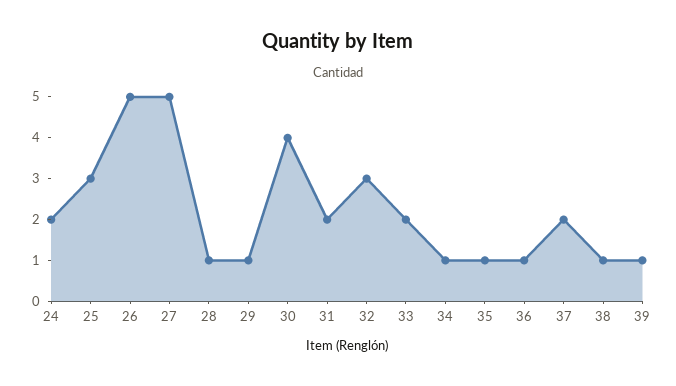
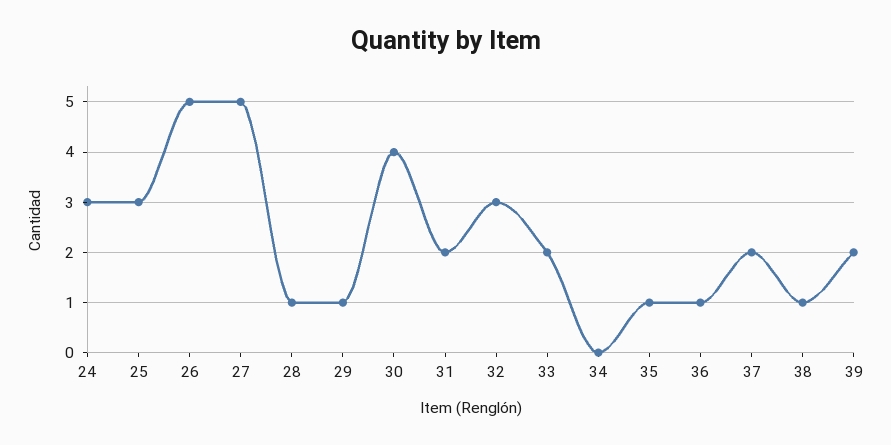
  {
-   "24": 2,
+   "24": 3,
    "25": 3,
    "26": 5,
    "27": 5,
    "28": 1,
    "29": 1,
    "30": 4,
    "31": 2,
    "32": 3,
    "33": 2,
-   "34": 1,
+   "34": 0,
    "35": 1,
    "36": 1,
    "37": 2,
    "38": 1,
-   "39": 1
+   "39": 2
  }

